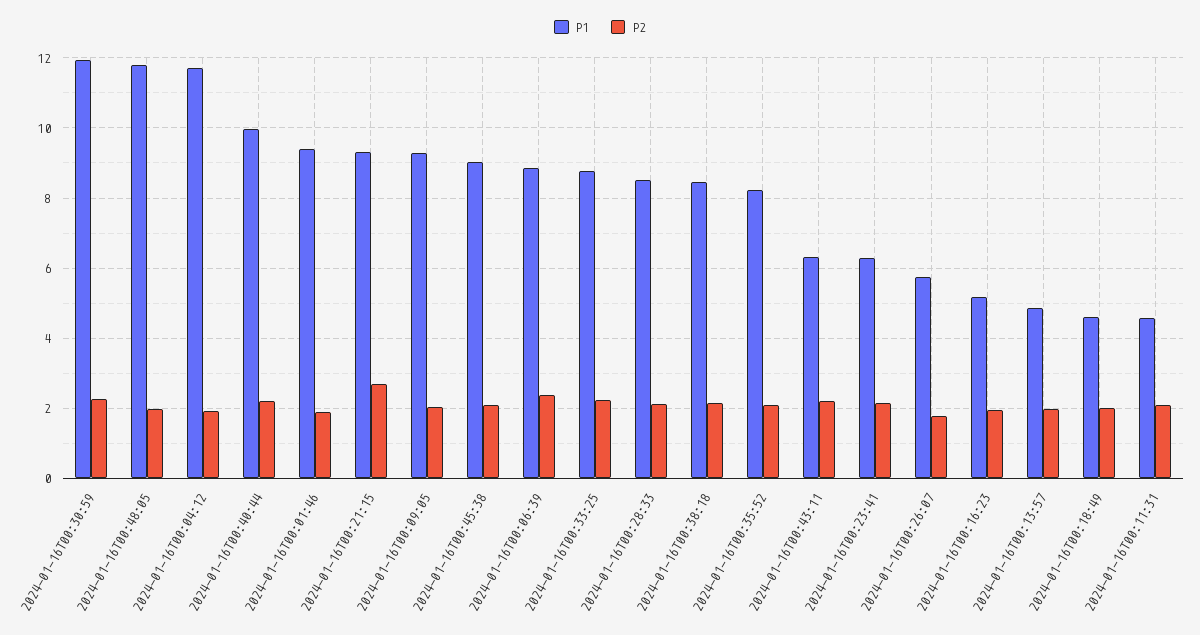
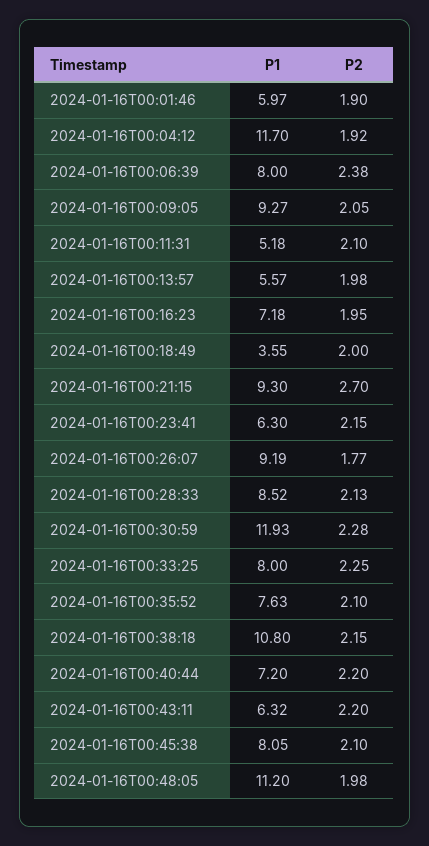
  {
    "P1": {
      "2024-01-16T00:30:59": 11.93,
-     "2024-01-16T00:48:05": 11.8,
+     "2024-01-16T00:48:05": 11.2,
      "2024-01-16T00:04:12": 11.7,
-     "2024-01-16T00:40:44": 10,
+     "2024-01-16T00:40:44": 7.2,
-     "2024-01-16T00:01:46": 9.4,
+     "2024-01-16T00:01:46": 5.97,
      "2024-01-16T00:21:15": 9.3,
      "2024-01-16T00:09:05": 9.27,
-     "2024-01-16T00:45:38": 9,
+     "2024-01-16T00:45:38": 8.05,
-     "2024-01-16T00:06:39": 8.8,
+     "2024-01-16T00:06:39": 8,
-     "2024-01-16T00:33:25": 8.8,
+     "2024-01-16T00:33:25": 8,
      "2024-01-16T00:28:33": 8.52,
-     "2024-01-16T00:38:18": 8.4,
+     "2024-01-16T00:38:18": 10.8,
-     "2024-01-16T00:35:52": 8.2,
+     "2024-01-16T00:35:52": 7.63,
      "2024-01-16T00:43:11": 6.32,
      "2024-01-16T00:23:41": 6.3,
-     "2024-01-16T00:26:07": 5.8,
+     "2024-01-16T00:26:07": 9.19,
-     "2024-01-16T00:16:23": 5.2,
+     "2024-01-16T00:16:23": 7.18,
-     "2024-01-16T00:13:57": 4.8,
+     "2024-01-16T00:13:57": 5.57,
-     "2024-01-16T00:18:49": 4.6,
+     "2024-01-16T00:18:49": 3.55,
-     "2024-01-16T00:11:31": 4.6
+     "2024-01-16T00:11:31": 5.18
    },
    "P2": {
      "2024-01-16T00:30:59": 2.28,
      "2024-01-16T00:48:05": 1.98,
      "2024-01-16T00:04:12": 1.92,
      "2024-01-16T00:40:44": 2.2,
      "2024-01-16T00:01:46": 1.9,
      "2024-01-16T00:21:15": 2.7,
      "2024-01-16T00:09:05": 2.05,
      "2024-01-16T00:45:38": 2.1,
      "2024-01-16T00:06:39": 2.38,
      "2024-01-16T00:33:25": 2.25,
      "2024-01-16T00:28:33": 2.13,
      "2024-01-16T00:38:18": 2.15,
      "2024-01-16T00:35:52": 2.1,
      "2024-01-16T00:43:11": 2.2,
      "2024-01-16T00:23:41": 2.15,
      "2024-01-16T00:26:07": 1.77,
      "2024-01-16T00:16:23": 1.95,
      "2024-01-16T00:13:57": 1.98,
      "2024-01-16T00:18:49": 2,
      "2024-01-16T00:11:31": 2.1
    }
  }

